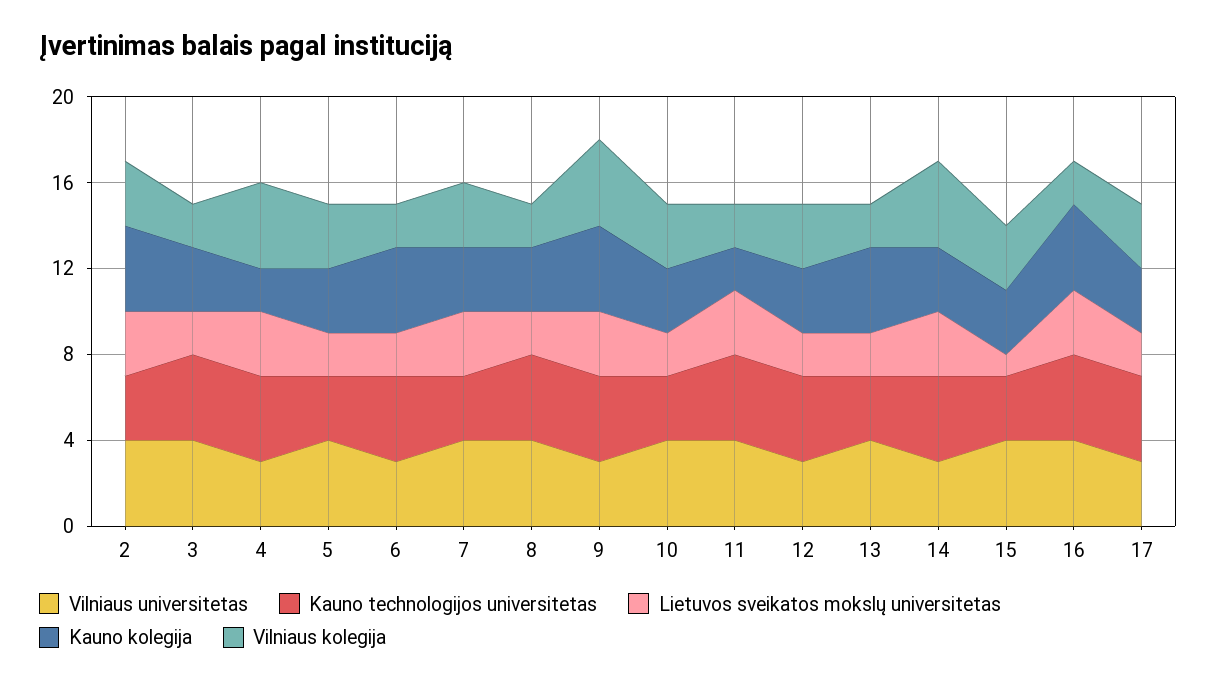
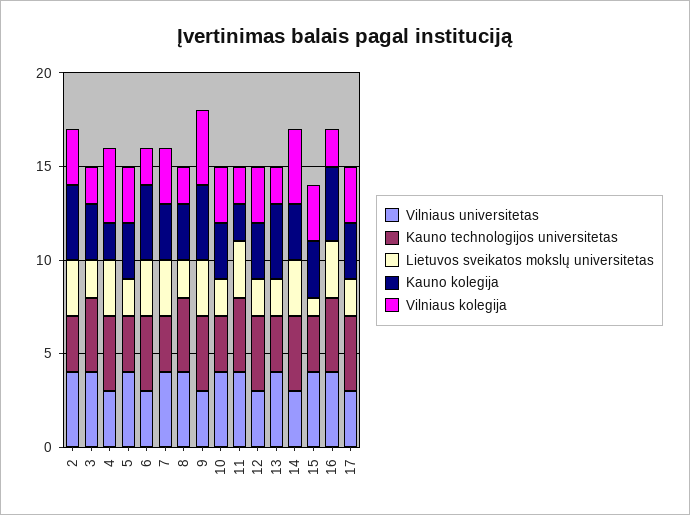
  {
    "Vilniaus universitetas": {
      "2": 4,
      "3": 4,
      "4": 3,
      "5": 4,
      "6": 3,
      "7": 4,
      "8": 4,
      "9": 3,
      "10": 4,
      "11": 4,
      "12": 3,
      "13": 4,
      "14": 3,
      "15": 4,
      "16": 4,
      "17": 3
    },
    "Kauno technologijos universitetas": {
      "2": 3,
      "3": 4,
      "4": 4,
      "5": 3,
      "6": 4,
      "7": 3,
      "8": 4,
      "9": 4,
      "10": 3,
      "11": 4,
      "12": 4,
      "13": 3,
      "14": 4,
      "15": 3,
      "16": 4,
      "17": 4
    },
    "Lietuvos sveikatos mokslų universitetas": {
      "2": 3,
      "3": 2,
      "4": 3,
      "5": 2,
-     "6": 2,
+     "6": 3,
      "7": 3,
      "8": 2,
      "9": 3,
      "10": 2,
      "11": 3,
      "12": 2,
      "13": 2,
      "14": 3,
      "15": 1,
      "16": 3,
      "17": 2
    },
    "Kauno kolegija": {
      "2": 4,
      "3": 3,
      "4": 2,
      "5": 3,
      "6": 4,
      "7": 3,
      "8": 3,
      "9": 4,
      "10": 3,
      "11": 2,
      "12": 3,
      "13": 4,
      "14": 3,
      "15": 3,
      "16": 4,
      "17": 3
    },
    "Vilniaus kolegija": {
      "2": 3,
      "3": 2,
      "4": 4,
      "5": 3,
      "6": 2,
      "7": 3,
      "8": 2,
      "9": 4,
      "10": 3,
      "11": 2,
      "12": 3,
      "13": 2,
      "14": 4,
      "15": 3,
      "16": 2,
      "17": 3
    }
  }

